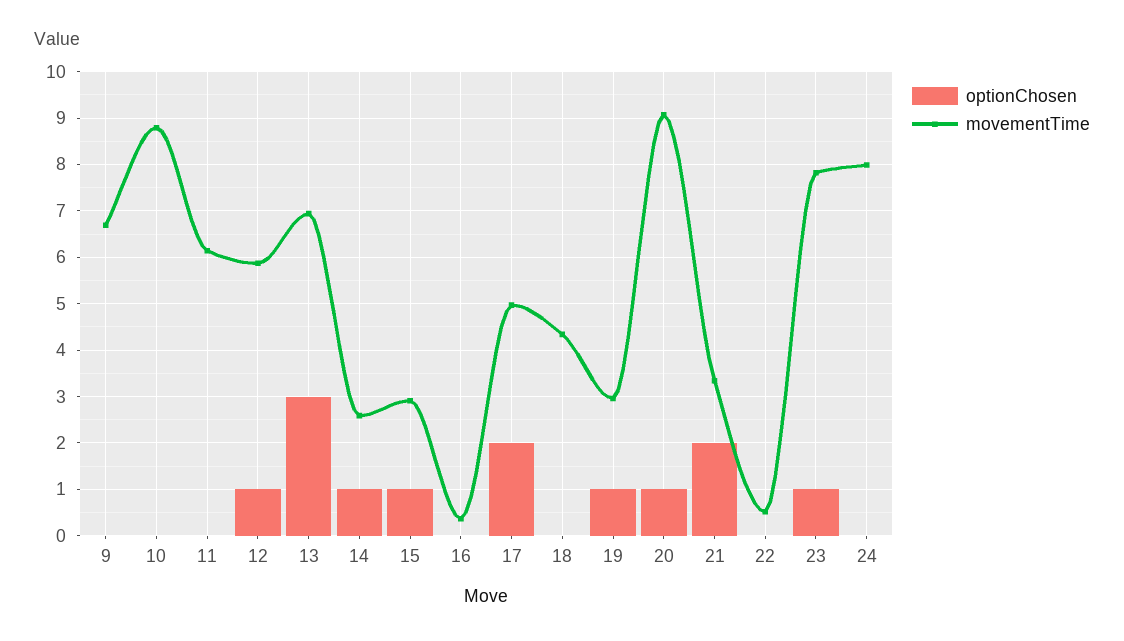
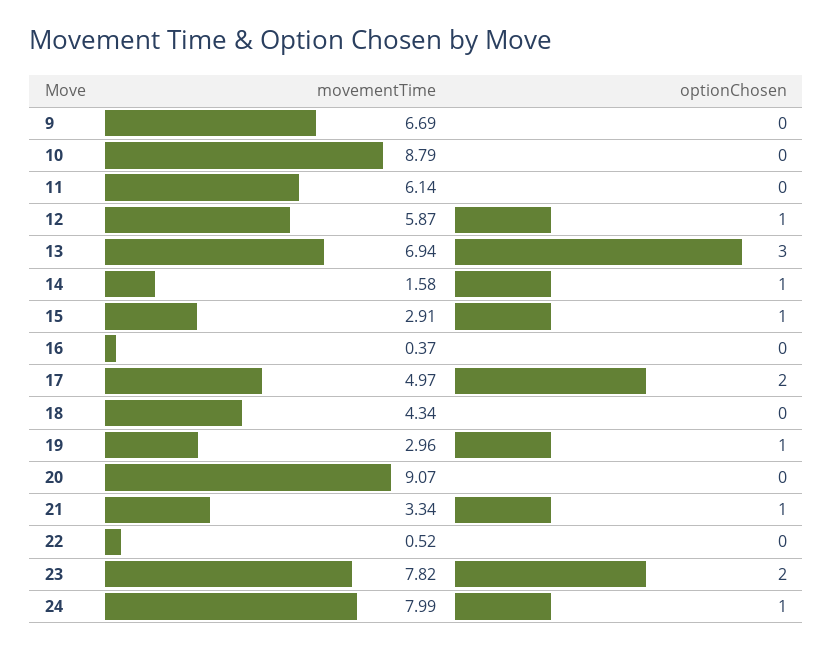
  {
    "optionChosen": {
      "9": 0,
      "10": 0,
      "11": 0,
      "12": 1,
      "13": 3,
      "14": 1,
      "15": 1,
      "16": 0,
      "17": 2,
      "18": 0,
      "19": 1,
-     "20": 1,
+     "20": 0,
-     "21": 2,
+     "21": 1,
      "22": 0,
-     "23": 1,
+     "23": 2,
-     "24": 0
+     "24": 1
    },
    "movementTime": {
      "9": 6.69,
      "10": 8.79,
      "11": 6.14,
      "12": 5.87,
      "13": 6.94,
-     "14": 2.6,
+     "14": 1.58,
      "15": 2.91,
      "16": 0.37,
      "17": 4.97,
      "18": 4.34,
      "19": 2.96,
      "20": 9.07,
      "21": 3.34,
      "22": 0.52,
      "23": 7.82,
      "24": 7.99
    }
  }

